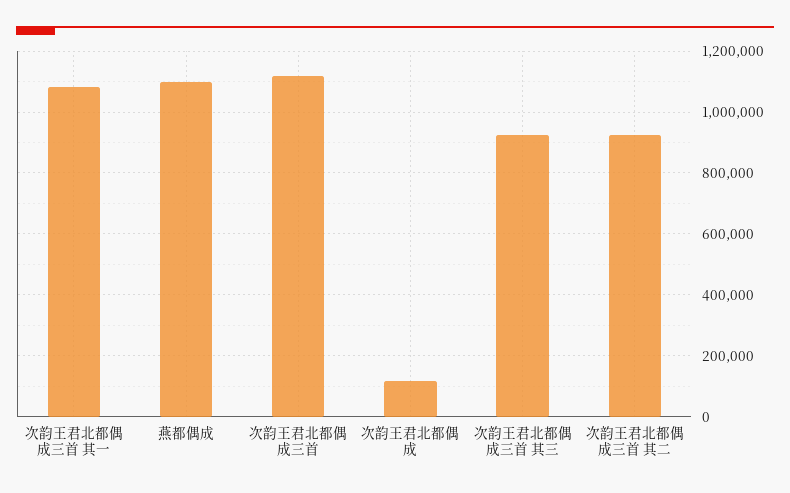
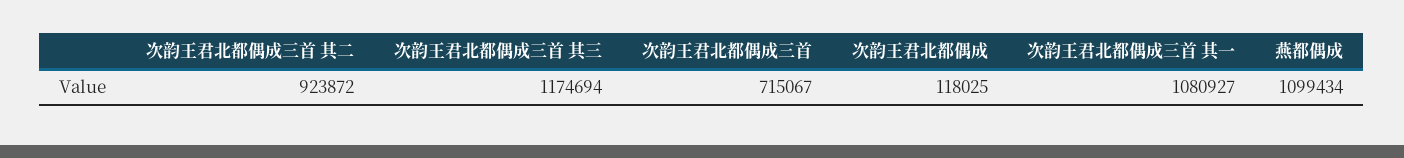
  {
    "次韵王君北都偶成三首 其一": 1080927,
    "燕都偶成": 1099434,
-   "次韵王君北都偶成三首": 1120000,
+   "次韵王君北都偶成三首": 715067,
    "次韵王君北都偶成": 118025,
-   "次韵王君北都偶成三首 其三": 920000,
+   "次韵王君北都偶成三首 其三": 1174694,
    "次韵王君北都偶成三首 其二": 923872
  }

